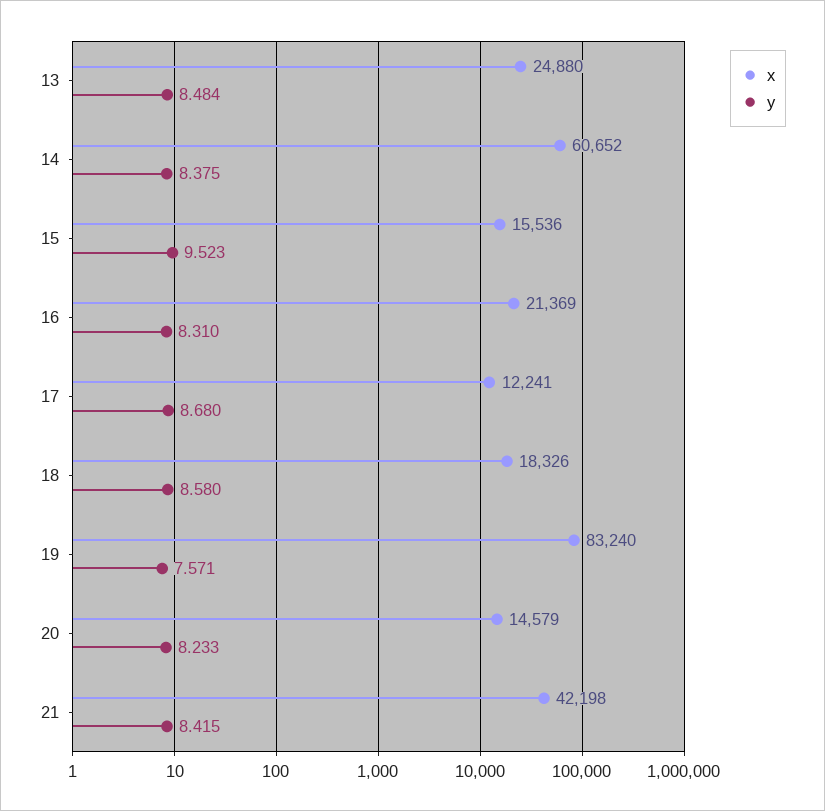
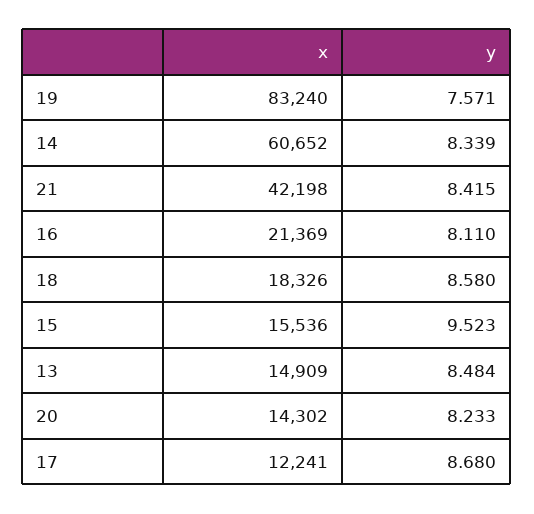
  {
    "x": {
-     "13": 24880,
+     "13": 14909,
      "14": 60652,
      "15": 15536,
      "16": 21369,
      "17": 12241,
      "18": 18326,
      "19": 83240,
-     "20": 14579,
+     "20": 14302,
      "21": 42198
    },
    "y": {
      "13": 8.484,
-     "14": 8.375,
+     "14": 8.339,
      "15": 9.523,
-     "16": 8.31,
+     "16": 8.11,
      "17": 8.68,
      "18": 8.58,
      "19": 7.571,
      "20": 8.233,
      "21": 8.415
    }
  }

